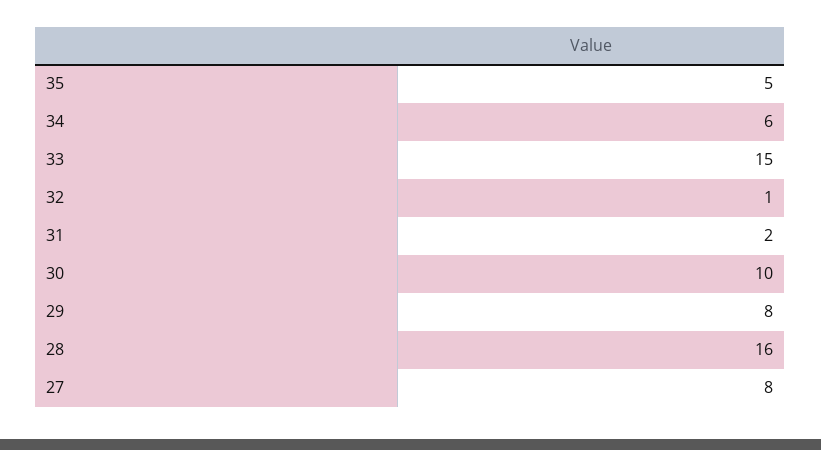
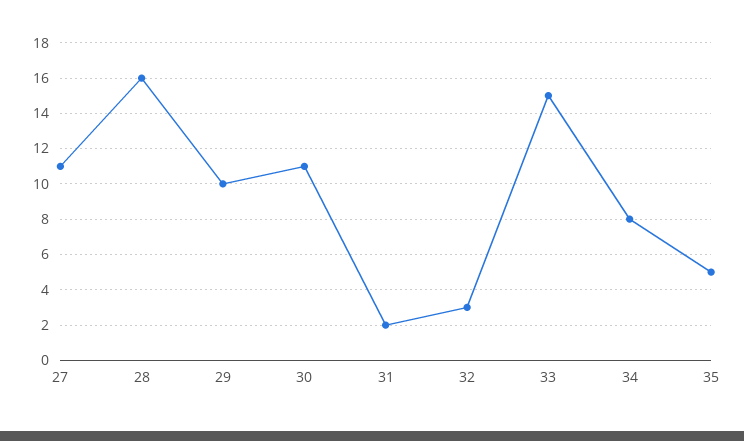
  {
    "35": 5,
-   "34": 6,
+   "34": 8,
    "33": 15,
-   "32": 1,
+   "32": 3,
    "31": 2,
-   "30": 10,
+   "30": 11,
-   "29": 8,
+   "29": 10,
    "28": 16,
-   "27": 8
+   "27": 11
  }

